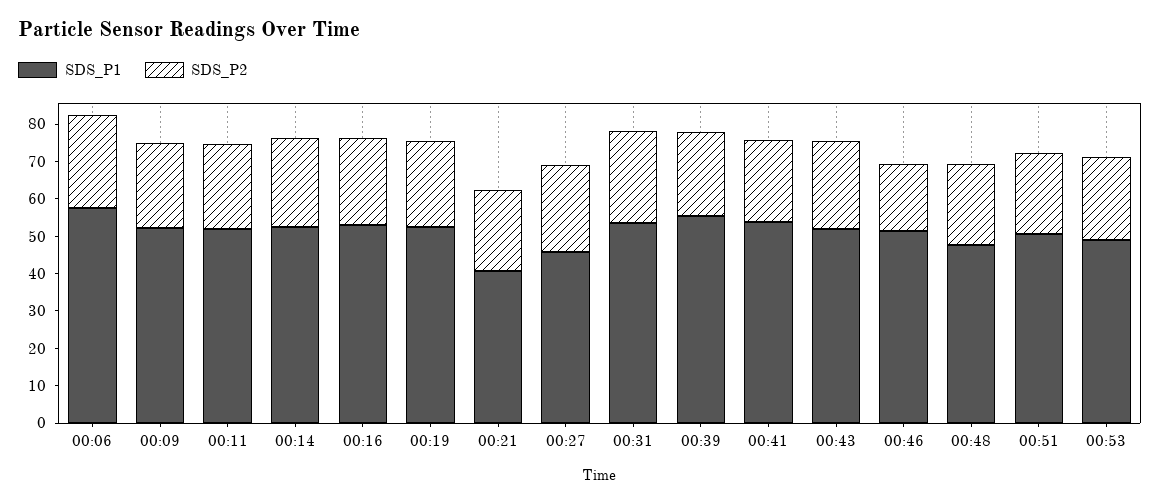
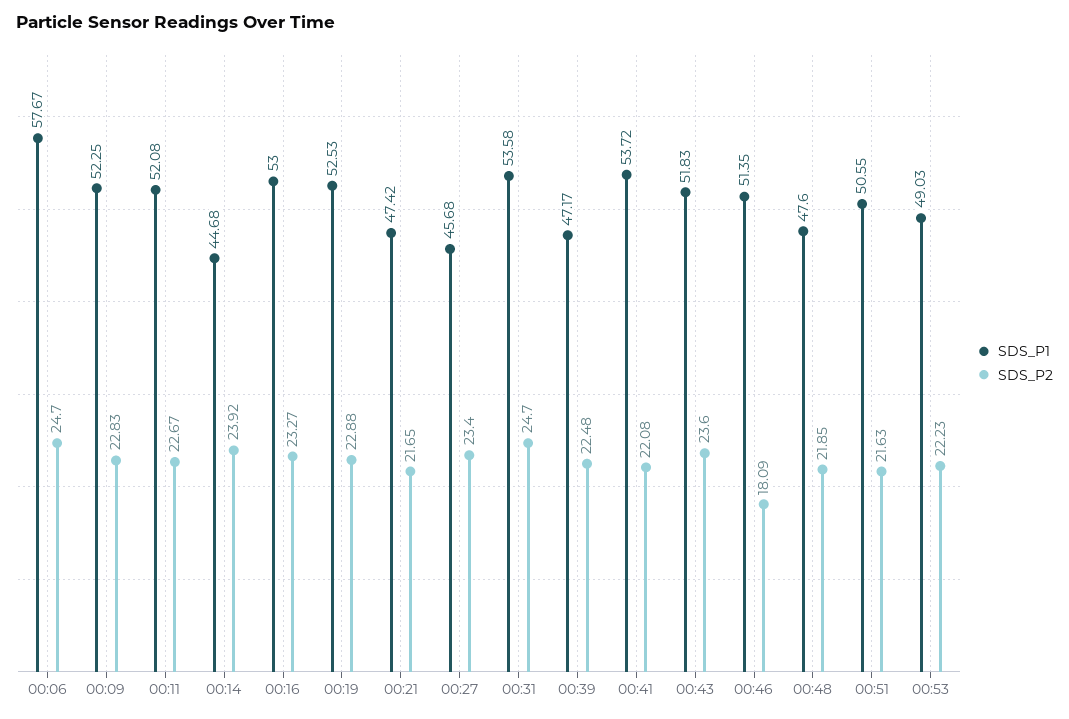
  {
    "SDS_P1": {
      "00:06": 57.67,
      "00:09": 52.25,
      "00:11": 52.08,
-     "00:14": 52.5,
+     "00:14": 44.68,
      "00:16": 53,
      "00:19": 52.53,
-     "00:21": 40,
+     "00:21": 47.42,
      "00:27": 45.68,
      "00:31": 53.58,
-     "00:39": 55,
+     "00:39": 47.17,
      "00:41": 53.72,
      "00:43": 51.83,
      "00:46": 51.35,
      "00:48": 47.6,
      "00:51": 50.55,
      "00:53": 49.03
    },
    "SDS_P2": {
      "00:06": 24.7,
      "00:09": 22.83,
      "00:11": 22.67,
      "00:14": 23.92,
      "00:16": 23.27,
      "00:19": 22.88,
      "00:21": 21.65,
      "00:27": 23.4,
      "00:31": 24.7,
      "00:39": 22.48,
      "00:41": 22.08,
      "00:43": 23.6,
      "00:46": 18.09,
      "00:48": 21.85,
      "00:51": 21.63,
      "00:53": 22.23
    }
  }

